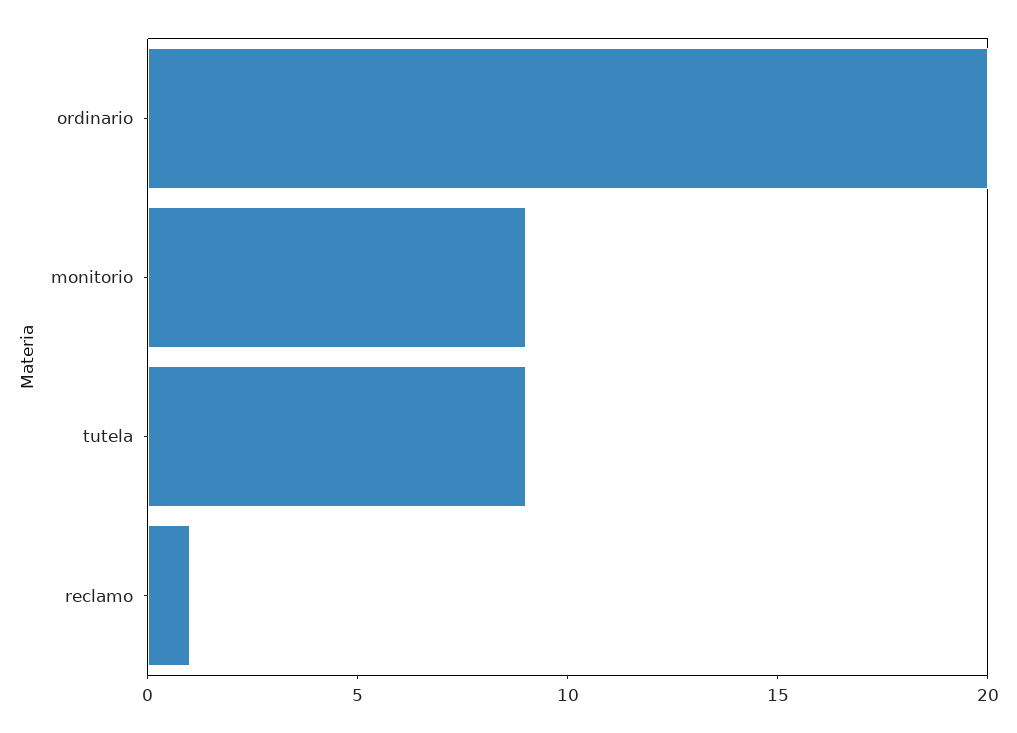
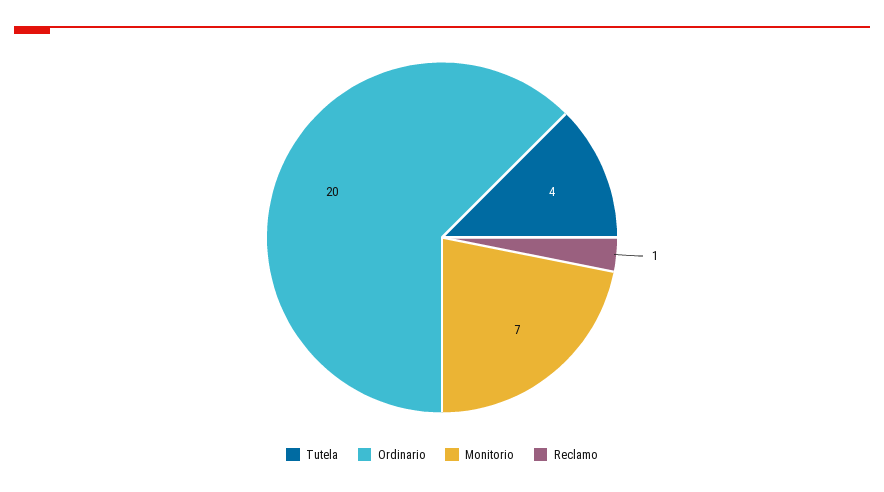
  {
    "ordinario": 20,
-   "monitorio": 9,
+   "monitorio": 7,
-   "tutela": 9,
+   "tutela": 4,
    "reclamo": 1
  }

